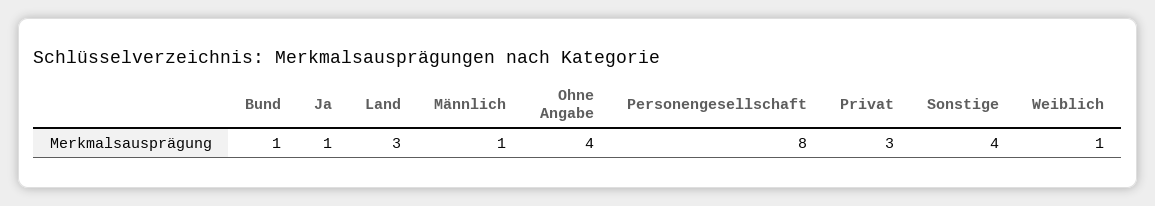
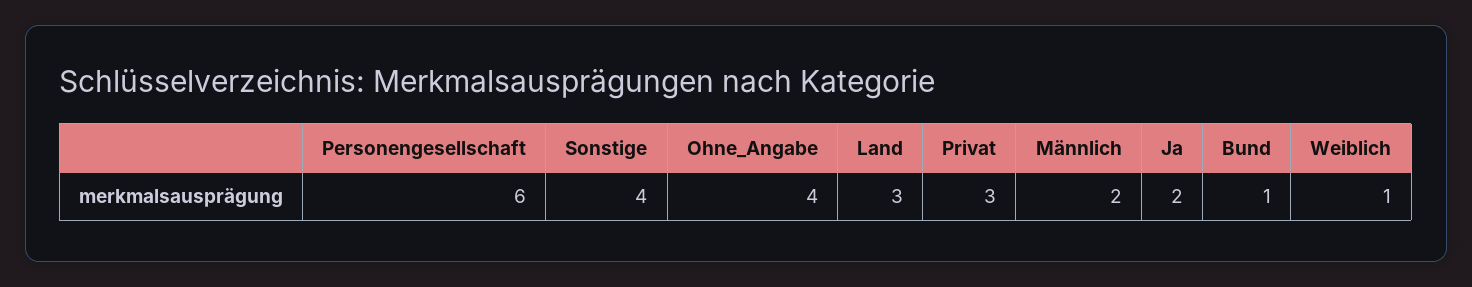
  {
    "Bund": 1,
-   "Ja": 1,
+   "Ja": 2,
    "Land": 3,
-   "Männlich": 1,
+   "Männlich": 2,
    "Ohne Angabe": 4,
-   "Personengesellschaft": 8,
+   "Personengesellschaft": 6,
    "Privat": 3,
    "Sonstige": 4,
    "Weiblich": 1
  }

